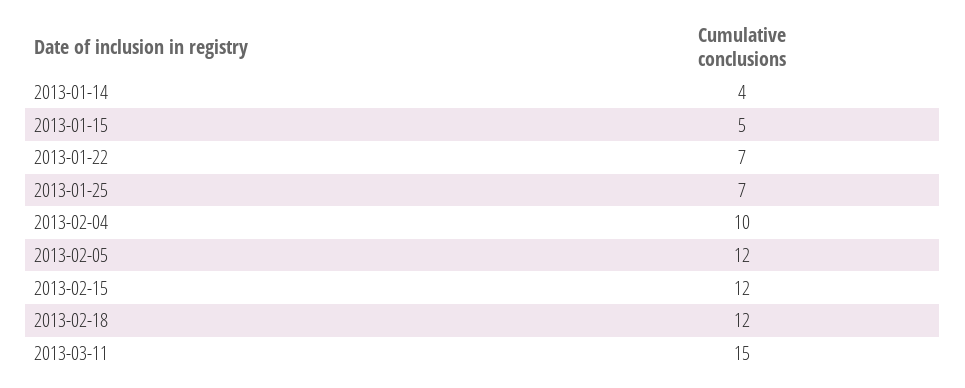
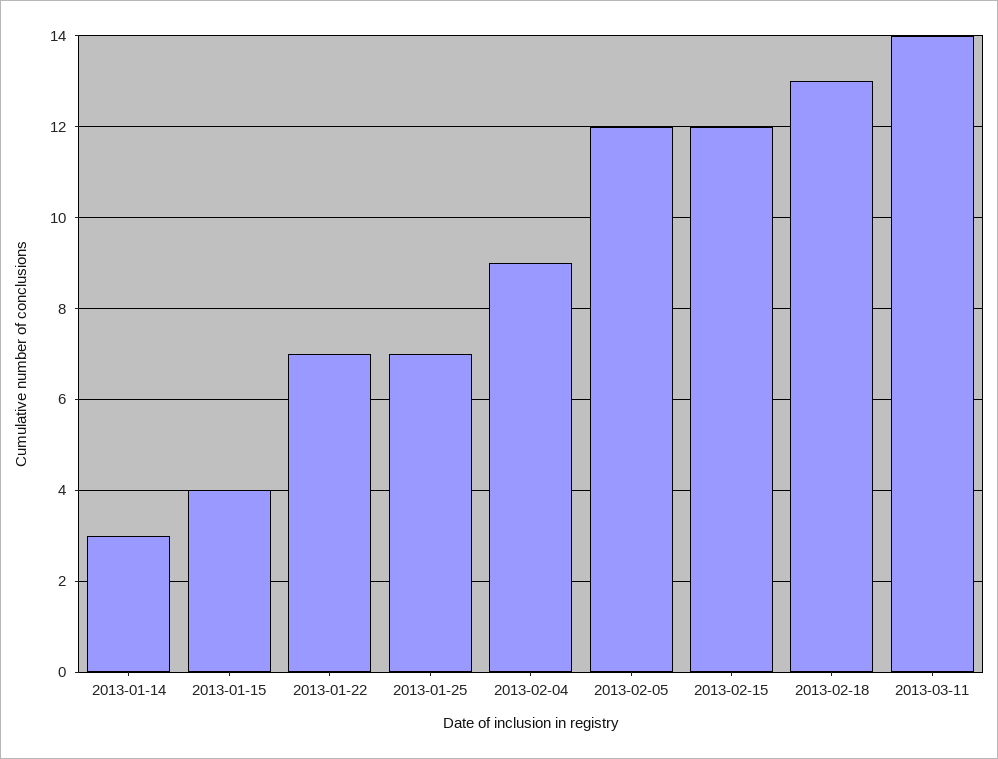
  {
-   "2013-01-14": 4,
+   "2013-01-14": 3,
-   "2013-01-15": 5,
+   "2013-01-15": 4,
    "2013-01-22": 7,
    "2013-01-25": 7,
-   "2013-02-04": 10,
+   "2013-02-04": 9,
    "2013-02-05": 12,
    "2013-02-15": 12,
-   "2013-02-18": 12,
+   "2013-02-18": 13,
-   "2013-03-11": 15
+   "2013-03-11": 14
  }

